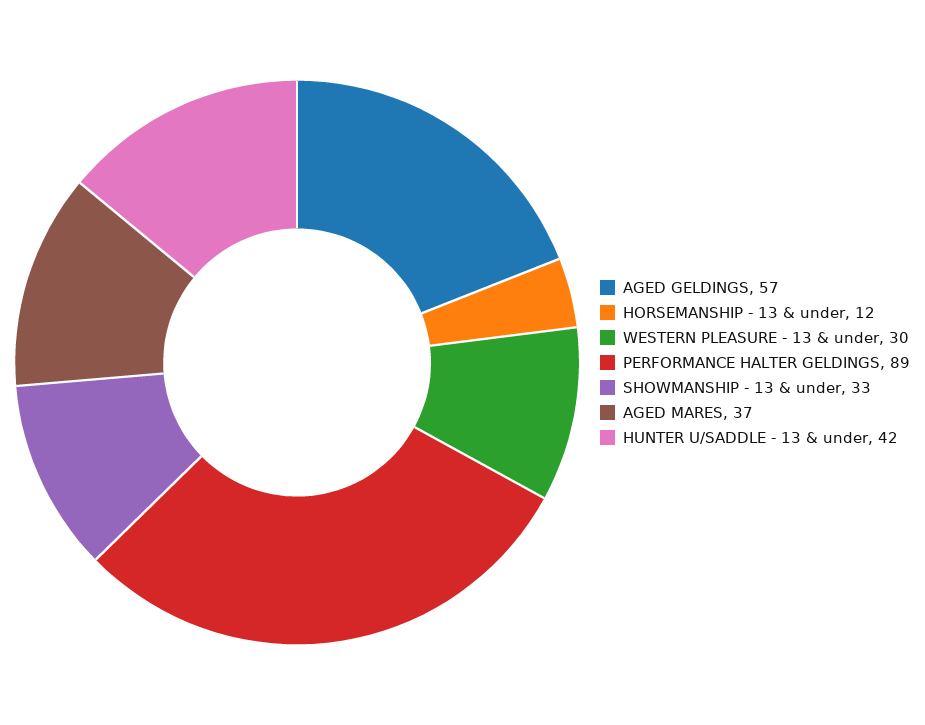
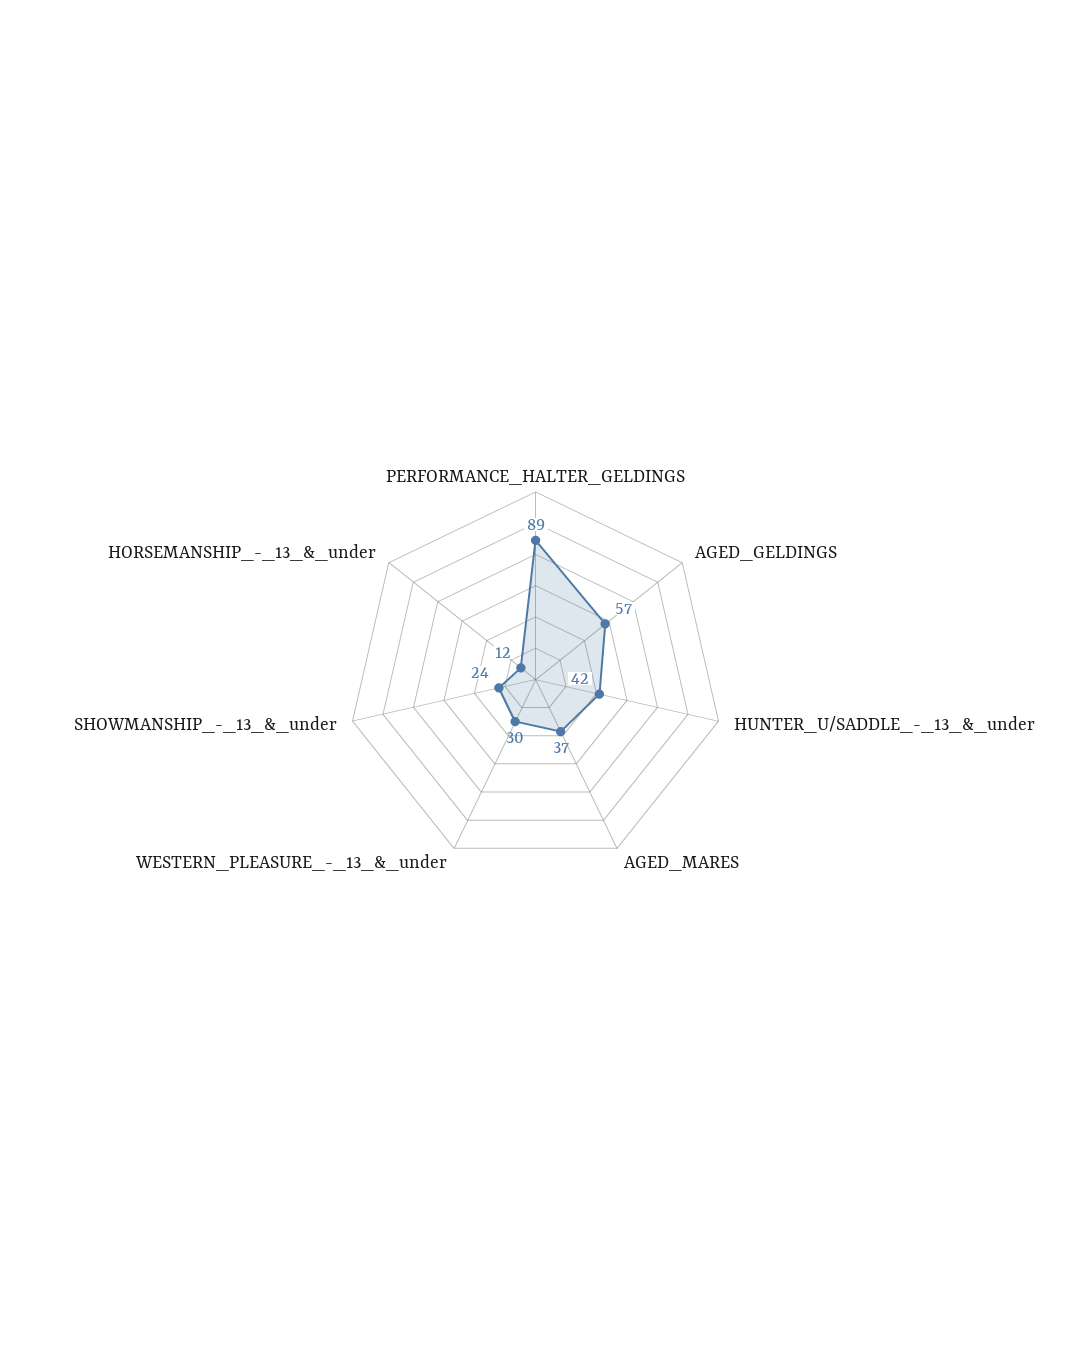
  {
    "AGED GELDINGS": 57,
    "HORSEMANSHIP - 13 & under": 12,
    "WESTERN PLEASURE - 13 & under": 30,
    "PERFORMANCE HALTER GELDINGS": 89,
-   "SHOWMANSHIP - 13 & under": 33,
+   "SHOWMANSHIP - 13 & under": 24,
    "AGED MARES": 37,
    "HUNTER U/SADDLE - 13 & under": 42
  }

